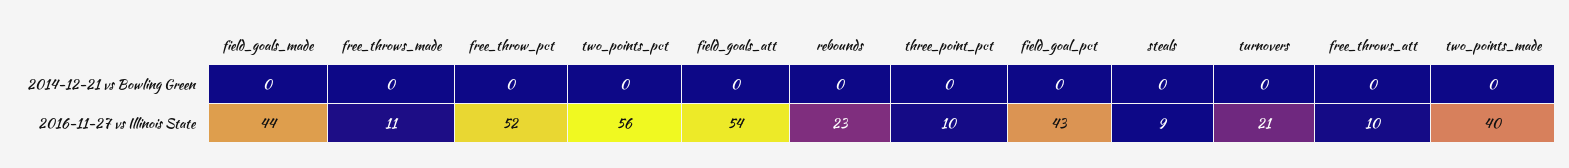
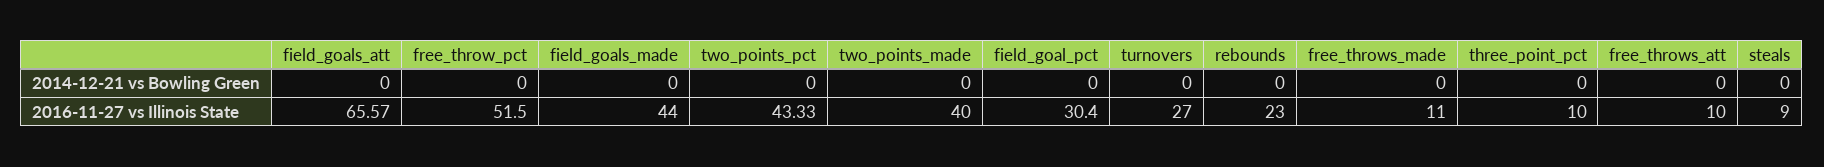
  {
    "field_goals_made": {
      "2014-12-21 vs Bowling Green": 0,
      "2016-11-27 vs Illinois State": 44
    },
    "free_throws_made": {
      "2014-12-21 vs Bowling Green": 0,
      "2016-11-27 vs Illinois State": 11
    },
    "free_throw_pct": {
      "2014-12-21 vs Bowling Green": 0,
      "2016-11-27 vs Illinois State": 51.5
    },
    "two_points_pct": {
      "2014-12-21 vs Bowling Green": 0,
-     "2016-11-27 vs Illinois State": 56
+     "2016-11-27 vs Illinois State": 43.33
    },
    "field_goals_att": {
      "2014-12-21 vs Bowling Green": 0,
-     "2016-11-27 vs Illinois State": 54
+     "2016-11-27 vs Illinois State": 65.57
    },
    "rebounds": {
      "2014-12-21 vs Bowling Green": 0,
      "2016-11-27 vs Illinois State": 23
    },
    "three_point_pct": {
      "2014-12-21 vs Bowling Green": 0,
      "2016-11-27 vs Illinois State": 10
    },
    "field_goal_pct": {
      "2014-12-21 vs Bowling Green": 0,
-     "2016-11-27 vs Illinois State": 43
+     "2016-11-27 vs Illinois State": 30.4
    },
    "steals": {
      "2014-12-21 vs Bowling Green": 0,
      "2016-11-27 vs Illinois State": 9
    },
    "turnovers": {
      "2014-12-21 vs Bowling Green": 0,
-     "2016-11-27 vs Illinois State": 21
+     "2016-11-27 vs Illinois State": 27
    },
    "free_throws_att": {
      "2014-12-21 vs Bowling Green": 0,
      "2016-11-27 vs Illinois State": 10
    },
    "two_points_made": {
      "2014-12-21 vs Bowling Green": 0,
      "2016-11-27 vs Illinois State": 40
    }
  }

